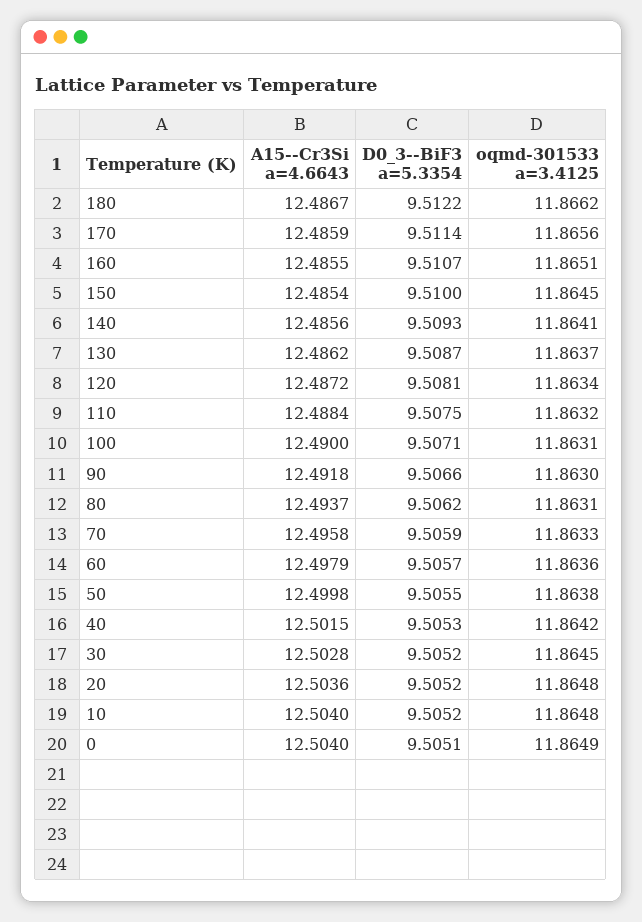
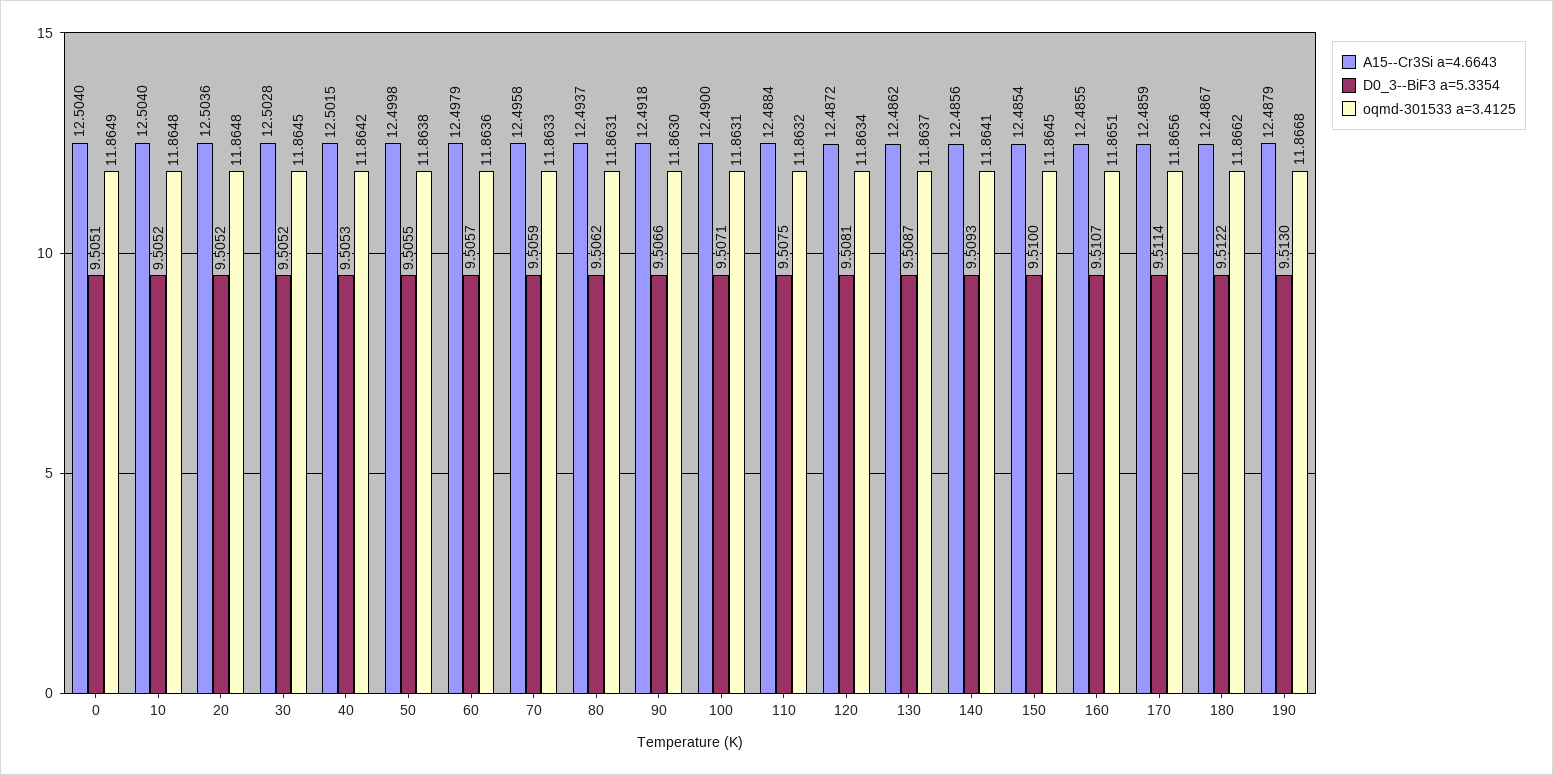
  {
    "A15--Cr3Si a=4.6643": {
      "180": 12.4867,
      "170": 12.4859,
      "160": 12.4855,
      "150": 12.4854,
      "140": 12.4856,
      "130": 12.4862,
      "120": 12.4872,
      "110": 12.4884,
      "100": 12.49,
      "90": 12.4918,
      "80": 12.4937,
      "70": 12.4958,
      "60": 12.4979,
      "50": 12.4998,
      "40": 12.5015,
      "30": 12.5028,
      "20": 12.5036,
      "10": 12.504,
-     "0": 12.504
+     "0": 12.504,
+     "190": 12.4879
    },
    "D0_3--BiF3 a=5.3354": {
      "180": 9.5122,
      "170": 9.5114,
      "160": 9.5107,
      "150": 9.51,
      "140": 9.5093,
      "130": 9.5087,
      "120": 9.5081,
      "110": 9.5075,
      "100": 9.5071,
      "90": 9.5066,
      "80": 9.5062,
      "70": 9.5059,
      "60": 9.5057,
      "50": 9.5055,
      "40": 9.5053,
      "30": 9.5052,
      "20": 9.5052,
      "10": 9.5052,
-     "0": 9.5051
+     "0": 9.5051,
+     "190": 9.513
    },
    "oqmd-301533 a=3.4125": {
      "180": 11.8662,
      "170": 11.8656,
      "160": 11.8651,
      "150": 11.8645,
      "140": 11.8641,
      "130": 11.8637,
      "120": 11.8634,
      "110": 11.8632,
      "100": 11.8631,
      "90": 11.863,
      "80": 11.8631,
      "70": 11.8633,
      "60": 11.8636,
      "50": 11.8638,
      "40": 11.8642,
      "30": 11.8645,
      "20": 11.8648,
      "10": 11.8648,
-     "0": 11.8649
+     "0": 11.8649,
+     "190": 11.8668
    }
  }

